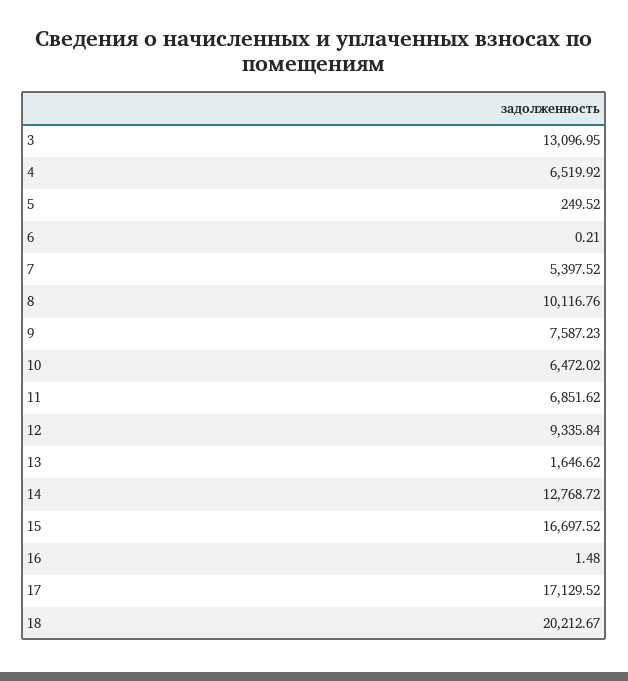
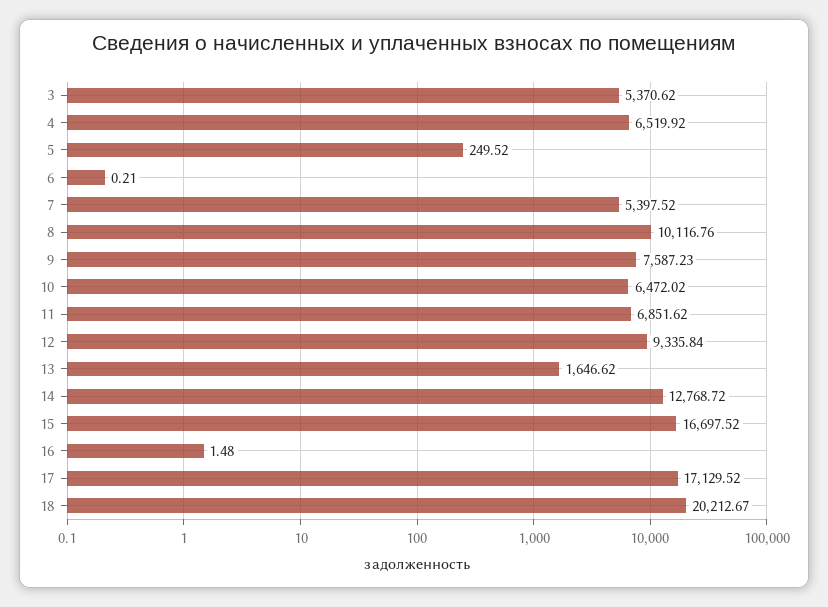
  {
-   "3": 13096.95,
+   "3": 5370.62,
    "4": 6519.92,
    "5": 249.52,
    "6": 0.21,
    "7": 5397.52,
    "8": 10116.76,
    "9": 7587.23,
    "10": 6472.02,
    "11": 6851.62,
    "12": 9335.84,
    "13": 1646.62,
    "14": 12768.72,
    "15": 16697.52,
    "16": 1.48,
    "17": 17129.52,
    "18": 20212.67
  }

